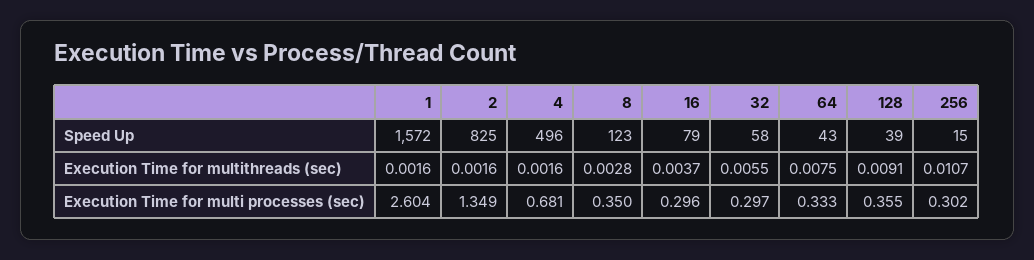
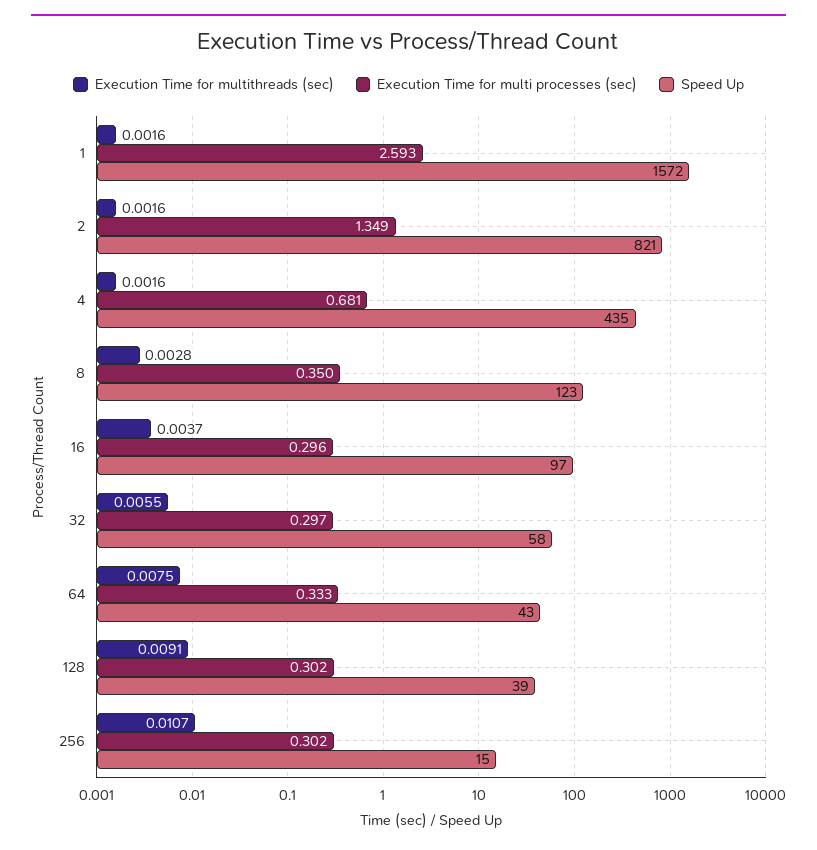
  {
    "Speed Up": {
      "1": 1572,
-     "2": 825,
+     "2": 821,
-     "4": 496,
+     "4": 435,
      "8": 123,
-     "16": 79,
+     "16": 97,
      "32": 58,
      "64": 43,
      "128": 39,
      "256": 15
    },
    "Execution Time for multithreads (sec)": {
      "1": 0.0016,
      "2": 0.0016,
      "4": 0.0016,
      "8": 0.0028,
      "16": 0.0037,
      "32": 0.0055,
      "64": 0.0075,
      "128": 0.0091,
      "256": 0.0107
    },
    "Execution Time for multi processes (sec)": {
-     "1": 2.604,
+     "1": 2.593,
      "2": 1.349,
      "4": 0.681,
      "8": 0.35,
      "16": 0.296,
      "32": 0.297,
      "64": 0.333,
-     "128": 0.355,
+     "128": 0.302,
      "256": 0.302
    }
  }

